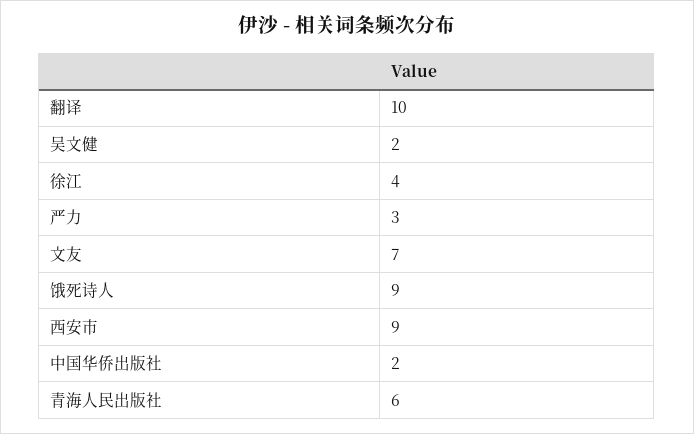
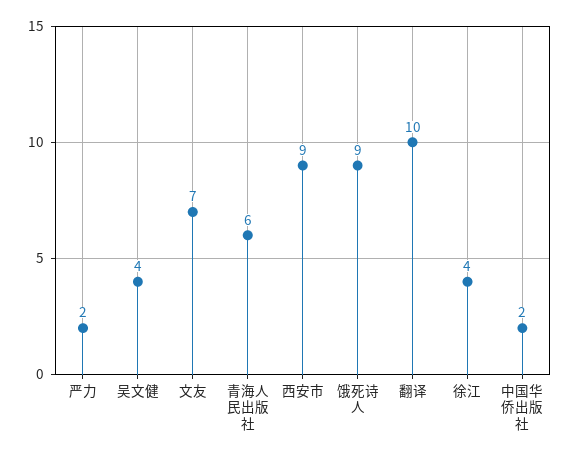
  {
    "翻译": 10,
-   "吴文健": 2,
+   "吴文健": 4,
    "徐江": 4,
-   "严力": 3,
+   "严力": 2,
    "文友": 7,
    "饿死诗人": 9,
    "西安市": 9,
    "中国华侨出版社": 2,
    "青海人民出版社": 6
  }

